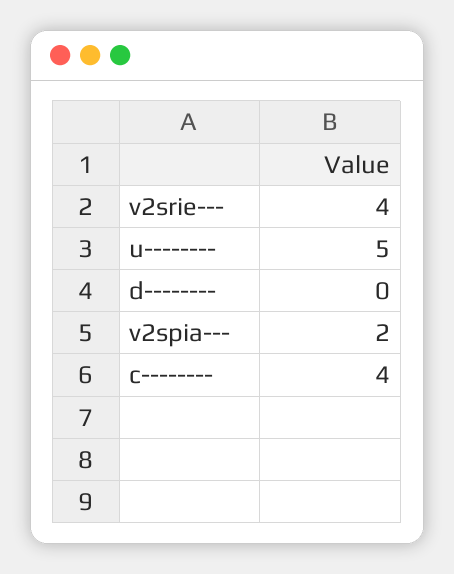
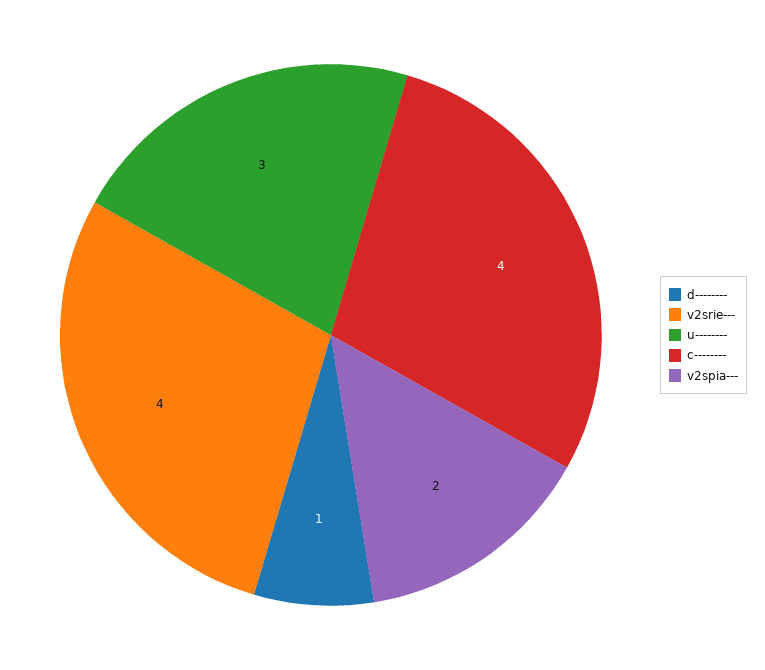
  {
    "v2srie---": 4,
-   "u--------": 5,
+   "u--------": 3,
-   "d--------": 0,
+   "d--------": 1,
    "v2spia---": 2,
    "c--------": 4
  }

